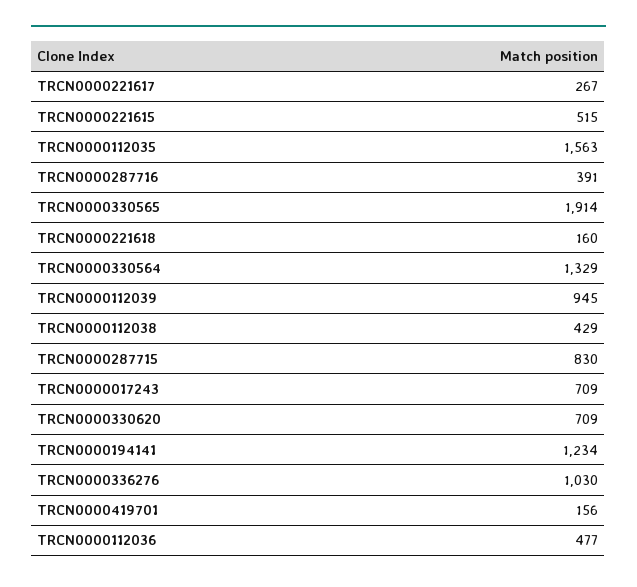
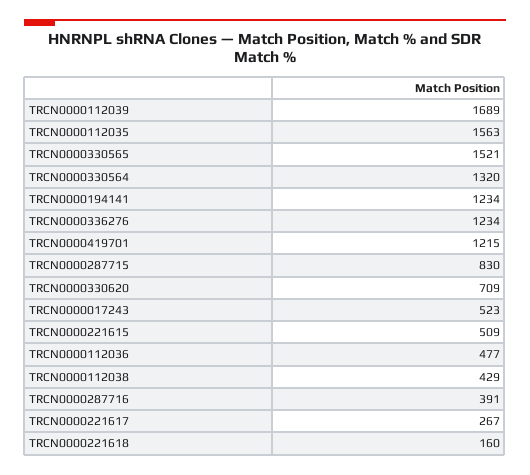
  {
    "TRCN0000221617": 267,
-   "TRCN0000221615": 515,
+   "TRCN0000221615": 509,
    "TRCN0000112035": 1563,
    "TRCN0000287716": 391,
-   "TRCN0000330565": 1914,
+   "TRCN0000330565": 1521,
    "TRCN0000221618": 160,
-   "TRCN0000330564": 1329,
+   "TRCN0000330564": 1320,
-   "TRCN0000112039": 945,
+   "TRCN0000112039": 1689,
    "TRCN0000112038": 429,
    "TRCN0000287715": 830,
-   "TRCN0000017243": 709,
+   "TRCN0000017243": 523,
    "TRCN0000330620": 709,
    "TRCN0000194141": 1234,
-   "TRCN0000336276": 1030,
+   "TRCN0000336276": 1234,
-   "TRCN0000419701": 156,
+   "TRCN0000419701": 1215,
    "TRCN0000112036": 477
  }

